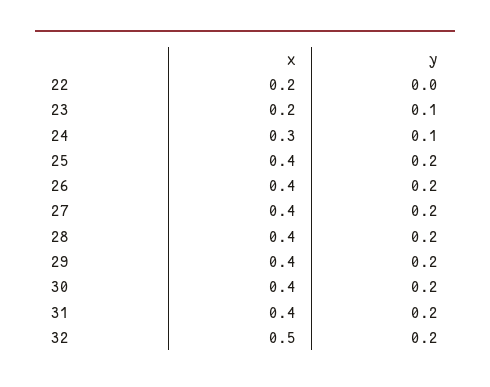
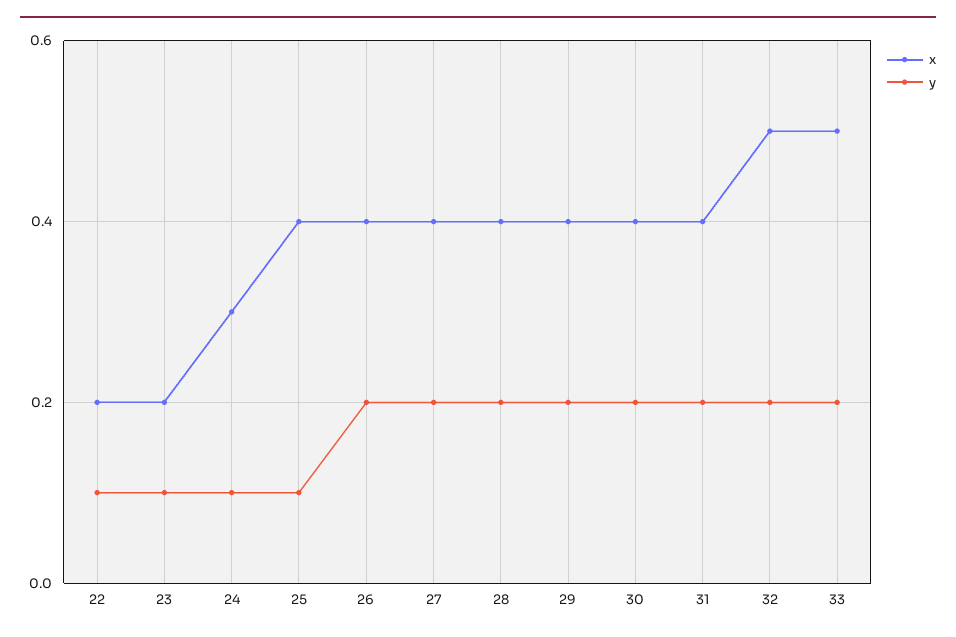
  {
    "x": {
      "22": 0.2,
      "23": 0.2,
      "24": 0.3,
      "25": 0.4,
      "26": 0.4,
      "27": 0.4,
      "28": 0.4,
      "29": 0.4,
      "30": 0.4,
      "31": 0.4,
-     "32": 0.5
+     "32": 0.5,
+     "33": 0.5
    },
    "y": {
-     "22": 0,
+     "22": 0.1,
      "23": 0.1,
      "24": 0.1,
-     "25": 0.2,
+     "25": 0.1,
      "26": 0.2,
      "27": 0.2,
      "28": 0.2,
      "29": 0.2,
      "30": 0.2,
      "31": 0.2,
-     "32": 0.2
+     "32": 0.2,
+     "33": 0.2
    }
  }

